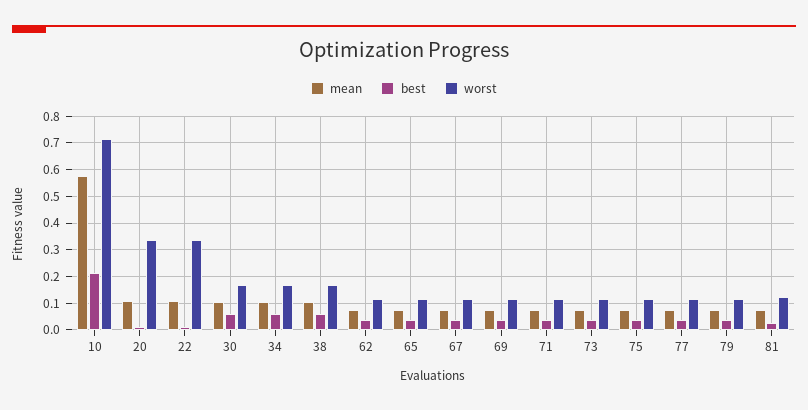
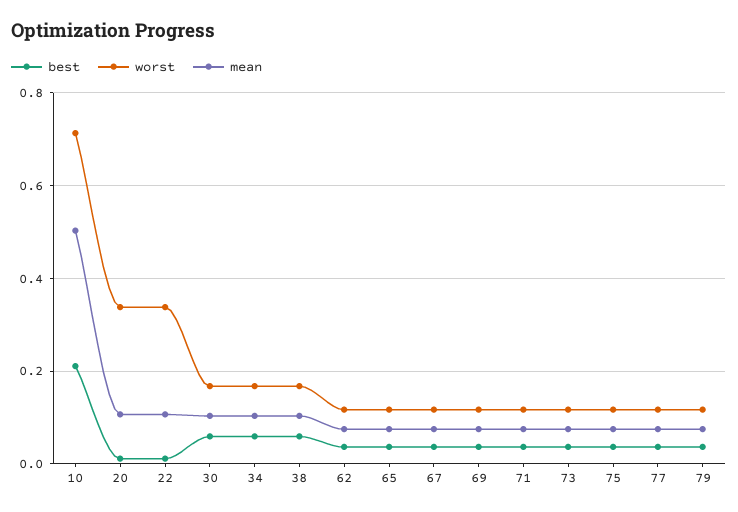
  {
    "mean": {
-     "10": 0.575,
+     "10": 0.5,
      "20": 0.1,
      "22": 0.1,
      "30": 0.1,
      "34": 0.1,
      "38": 0.1,
      "62": 0.08,
      "65": 0.08,
      "67": 0.08,
      "69": 0.08,
      "71": 0.08,
      "73": 0.08,
      "75": 0.08,
      "77": 0.08,
-     "79": 0.08,
+     "79": 0.08
-     "81": 0.075
    },
    "best": {
      "10": 0.22,
      "20": 0.02,
      "22": 0.02,
      "30": 0.06,
      "34": 0.06,
      "38": 0.06,
      "62": 0.04,
      "65": 0.04,
      "67": 0.04,
      "69": 0.04,
      "71": 0.04,
      "73": 0.04,
      "75": 0.04,
      "77": 0.04,
-     "79": 0.04,
+     "79": 0.04
-     "81": 0.025
    },
    "worst": {
      "10": 0.72,
      "20": 0.34,
      "22": 0.34,
      "30": 0.16,
      "34": 0.16,
      "38": 0.16,
      "62": 0.12,
      "65": 0.12,
      "67": 0.12,
      "69": 0.12,
      "71": 0.12,
      "73": 0.12,
      "75": 0.12,
      "77": 0.12,
-     "79": 0.12,
+     "79": 0.12
-     "81": 0.125
    }
  }

